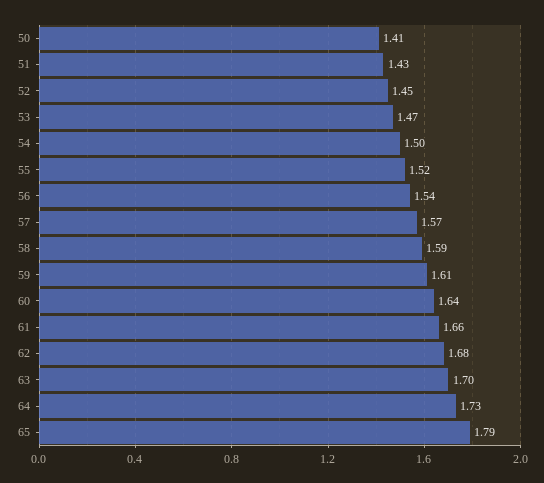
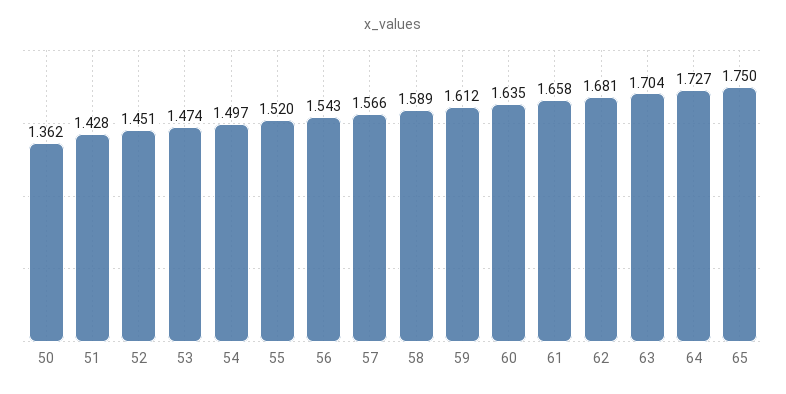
  {
-   "50": 1.41,
+   "50": 1.362,
    "51": 1.428,
    "52": 1.451,
    "53": 1.474,
    "54": 1.497,
    "55": 1.52,
    "56": 1.543,
    "57": 1.566,
    "58": 1.589,
    "59": 1.612,
    "60": 1.635,
    "61": 1.658,
    "62": 1.681,
    "63": 1.704,
    "64": 1.727,
-   "65": 1.79
+   "65": 1.75
  }

